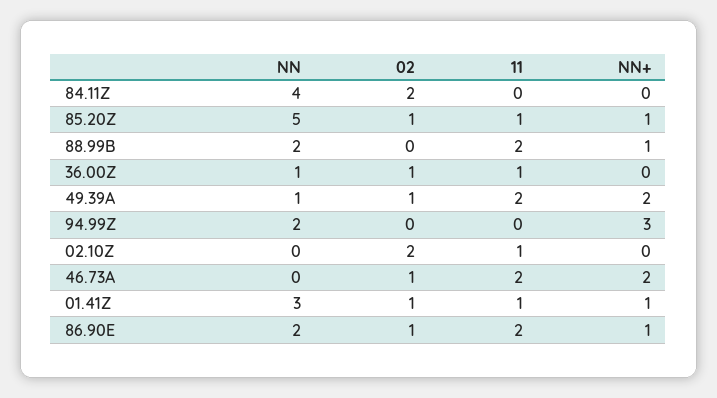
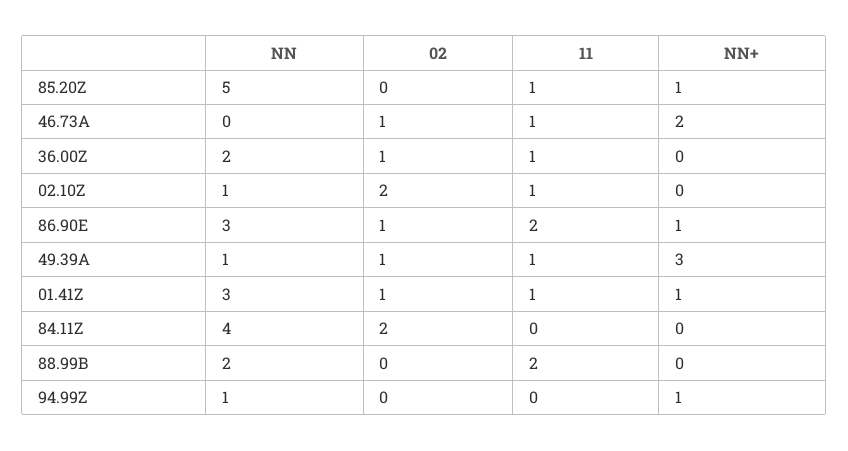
  {
    "NN": {
      "84.11Z": 4,
      "85.20Z": 5,
      "88.99B": 2,
-     "36.00Z": 1,
+     "36.00Z": 2,
      "49.39A": 1,
-     "94.99Z": 2,
+     "94.99Z": 1,
-     "02.10Z": 0,
+     "02.10Z": 1,
      "46.73A": 0,
      "01.41Z": 3,
-     "86.90E": 2
+     "86.90E": 3
    },
    "02": {
      "84.11Z": 2,
-     "85.20Z": 1,
+     "85.20Z": 0,
      "88.99B": 0,
      "36.00Z": 1,
      "49.39A": 1,
      "94.99Z": 0,
      "02.10Z": 2,
      "46.73A": 1,
      "01.41Z": 1,
      "86.90E": 1
    },
    "11": {
      "84.11Z": 0,
      "85.20Z": 1,
      "88.99B": 2,
      "36.00Z": 1,
-     "49.39A": 2,
+     "49.39A": 1,
      "94.99Z": 0,
      "02.10Z": 1,
-     "46.73A": 2,
+     "46.73A": 1,
      "01.41Z": 1,
      "86.90E": 2
    },
    "NN+": {
      "84.11Z": 0,
      "85.20Z": 1,
-     "88.99B": 1,
+     "88.99B": 0,
      "36.00Z": 0,
-     "49.39A": 2,
+     "49.39A": 3,
-     "94.99Z": 3,
+     "94.99Z": 1,
      "02.10Z": 0,
      "46.73A": 2,
      "01.41Z": 1,
      "86.90E": 1
    }
  }

